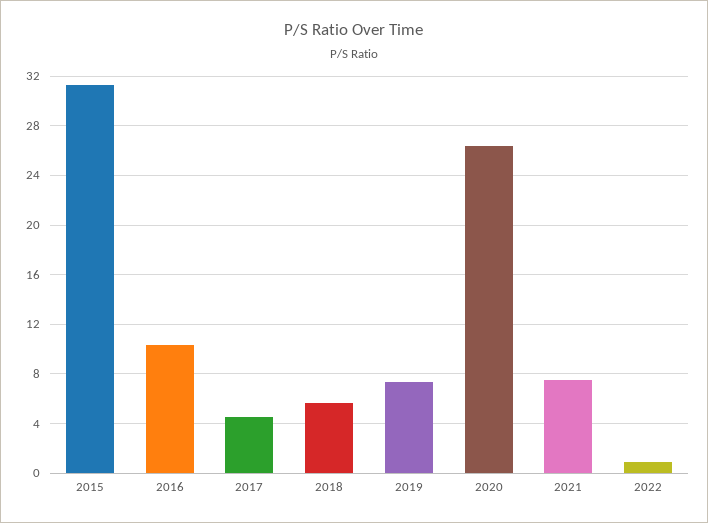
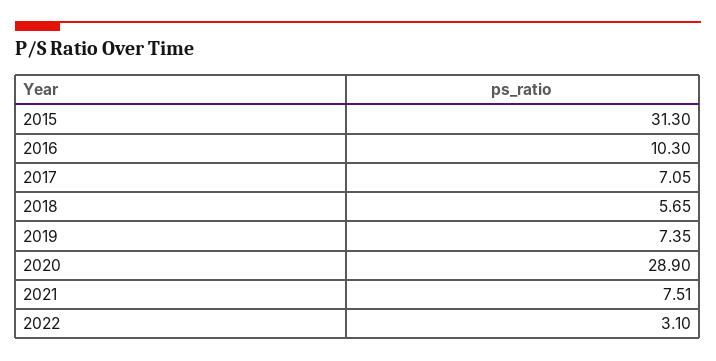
  {
    "2015": 31.3,
    "2016": 10.3,
-   "2017": 4.5,
+   "2017": 7.05,
    "2018": 5.65,
    "2019": 7.35,
-   "2020": 26.5,
+   "2020": 28.9,
    "2021": 7.51,
-   "2022": 1
+   "2022": 3.1
  }

